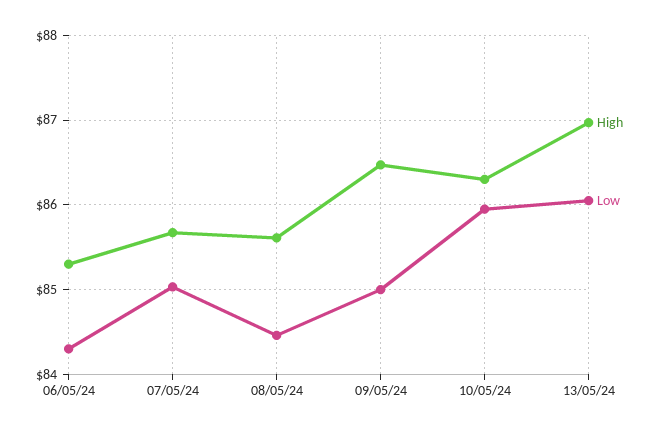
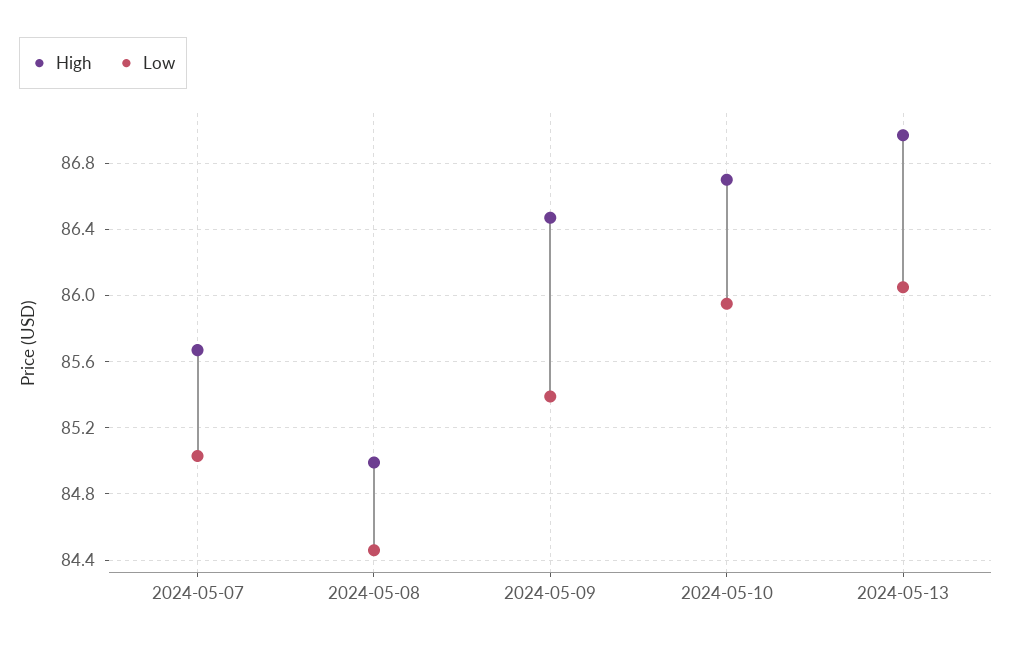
  {
    "High": {
-     "06/05/24": 85.3,
      "07/05/24": 85.65,
-     "08/05/24": 85.6,
+     "08/05/24": 85,
      "09/05/24": 86.45,
-     "10/05/24": 86.3,
+     "10/05/24": 86.7,
      "13/05/24": 86.95
    },
    "Low": {
-     "06/05/24": 84.3,
      "07/05/24": 85.05,
      "08/05/24": 84.45,
-     "09/05/24": 85,
+     "09/05/24": 85.4,
      "10/05/24": 85.95,
      "13/05/24": 86.05
    }
  }

